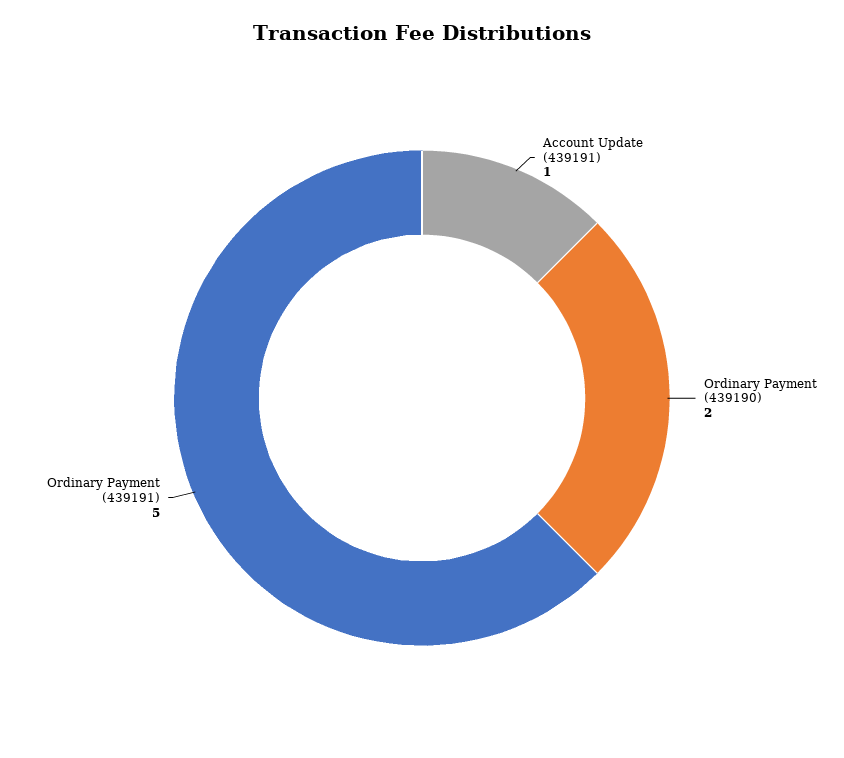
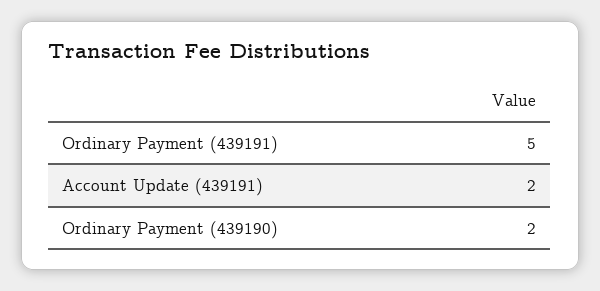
  {
-   "Account Update (439191)": 1,
+   "Account Update (439191)": 2,
    "Ordinary Payment (439190)": 2,
    "Ordinary Payment (439191)": 5
  }

